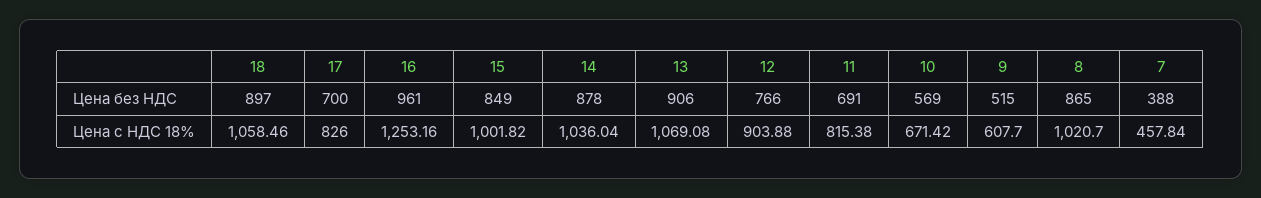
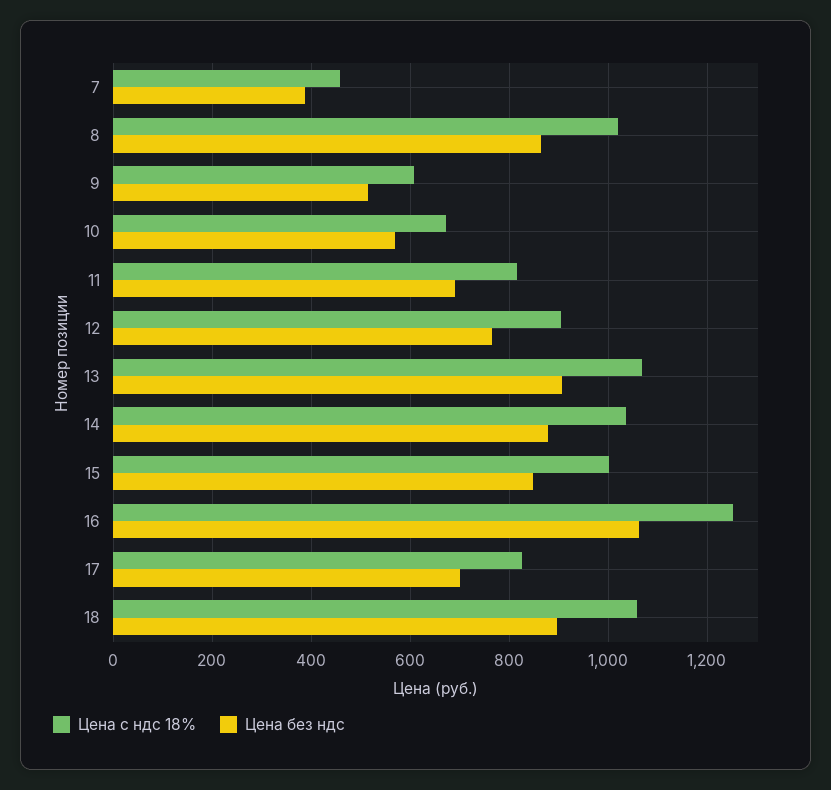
  {
    "Цена без НДС": {
      "18": 897,
      "17": 700,
-     "16": 961,
+     "16": 1060,
      "15": 849,
      "14": 878,
      "13": 906,
      "12": 766,
      "11": 691,
      "10": 569,
      "9": 515,
      "8": 865,
      "7": 388
    },
    "Цена с НДС 18%": {
      "18": 1058.46,
      "17": 826,
      "16": 1253.16,
      "15": 1001.82,
      "14": 1036.04,
      "13": 1069.08,
      "12": 903.88,
      "11": 815.38,
      "10": 671.42,
      "9": 607.7,
      "8": 1020.7,
      "7": 457.84
    }
  }

